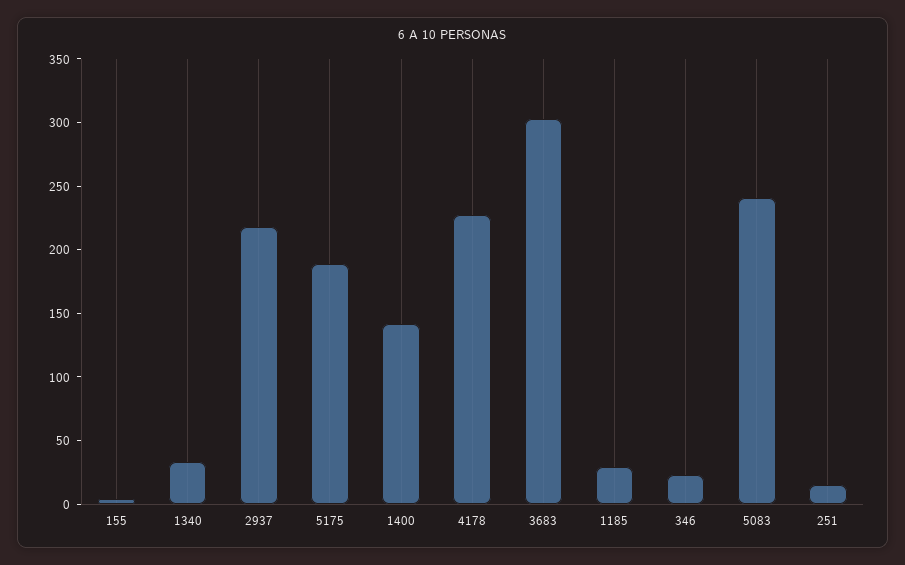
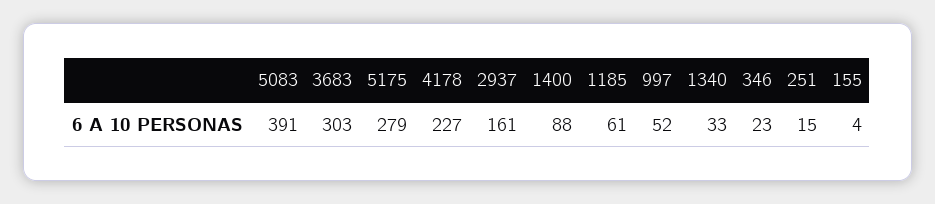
  {
    "155": 4,
    "1340": 33,
-   "2937": 220,
+   "2937": 161,
-   "5175": 190,
+   "5175": 279,
-   "1400": 140,
+   "1400": 88,
    "4178": 227,
    "3683": 303,
-   "1185": 30,
+   "1185": 61,
    "346": 23,
-   "5083": 240,
+   "5083": 391,
-   "251": 15
+   "251": 15,
+   "997": 52
  }

